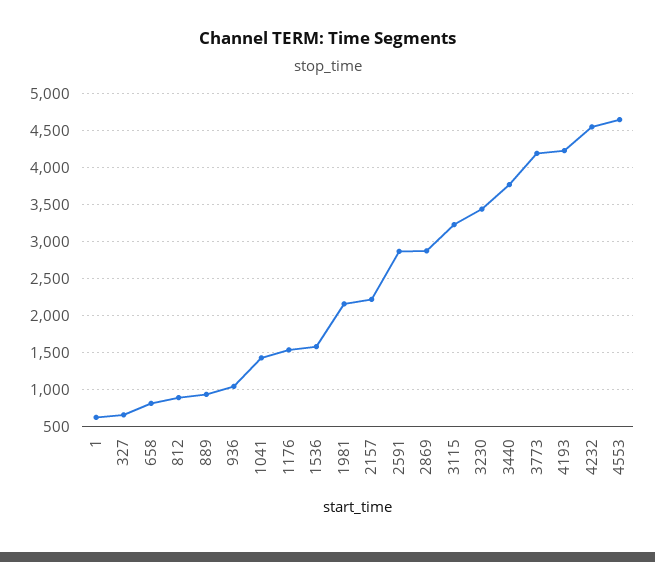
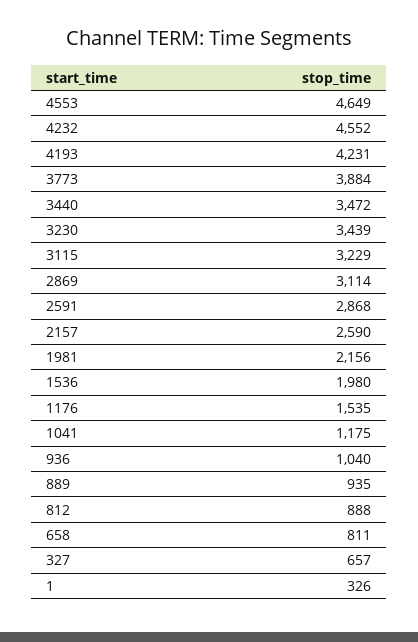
  {
-   "1": 600,
+   "1": 326,
    "327": 657,
    "658": 811,
    "812": 888,
    "889": 935,
    "936": 1040,
-   "1041": 1400,
+   "1041": 1175,
    "1176": 1535,
-   "1536": 1600,
+   "1536": 1980,
    "1981": 2156,
-   "2157": 2200,
+   "2157": 2590,
    "2591": 2868,
-   "2869": 2900,
+   "2869": 3114,
    "3115": 3229,
    "3230": 3439,
-   "3440": 3800,
+   "3440": 3472,
-   "3773": 4200,
+   "3773": 3884,
    "4193": 4231,
    "4232": 4552,
    "4553": 4649
  }

